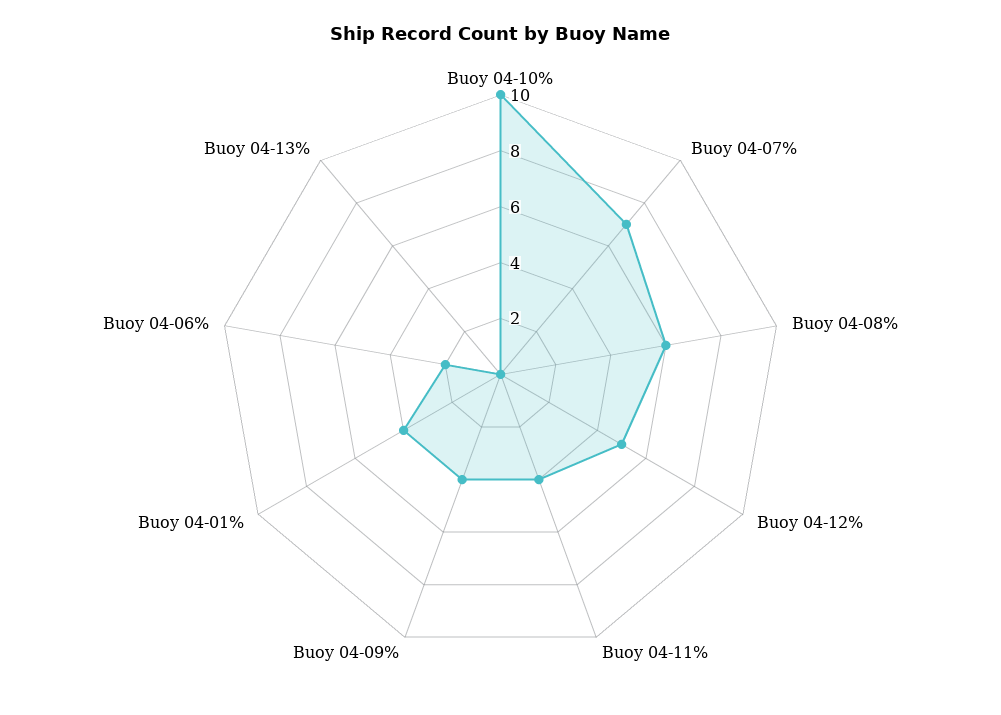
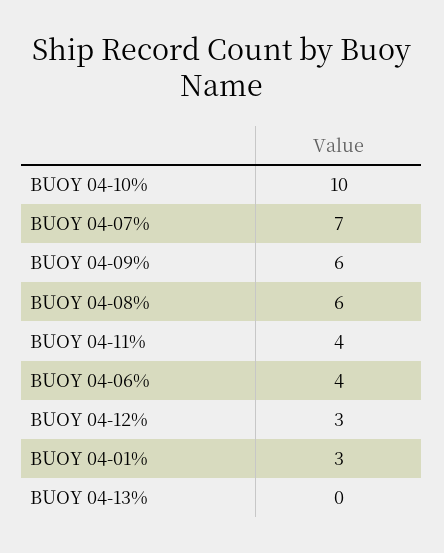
  {
    "Buoy 04-10%": 10,
    "Buoy 04-07%": 7,
    "Buoy 04-08%": 6,
-   "Buoy 04-12%": 5,
+   "Buoy 04-12%": 3,
    "Buoy 04-11%": 4,
-   "Buoy 04-09%": 4,
+   "Buoy 04-09%": 6,
-   "Buoy 04-01%": 4,
+   "Buoy 04-01%": 3,
-   "Buoy 04-06%": 2,
+   "Buoy 04-06%": 4,
    "Buoy 04-13%": 0
  }

